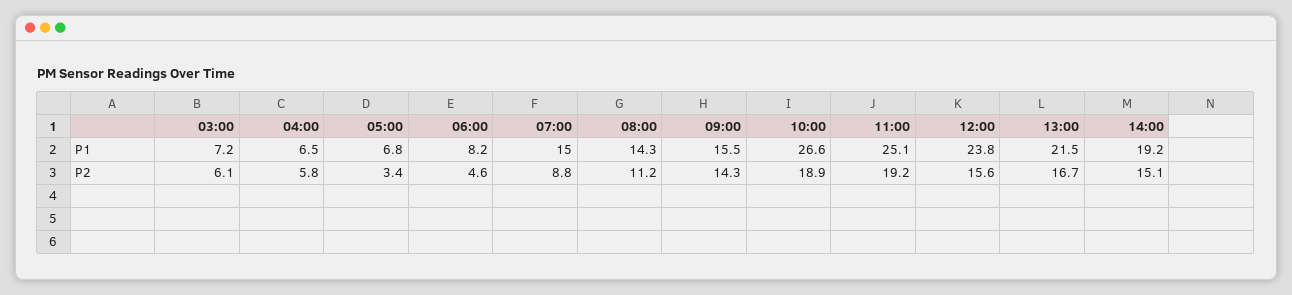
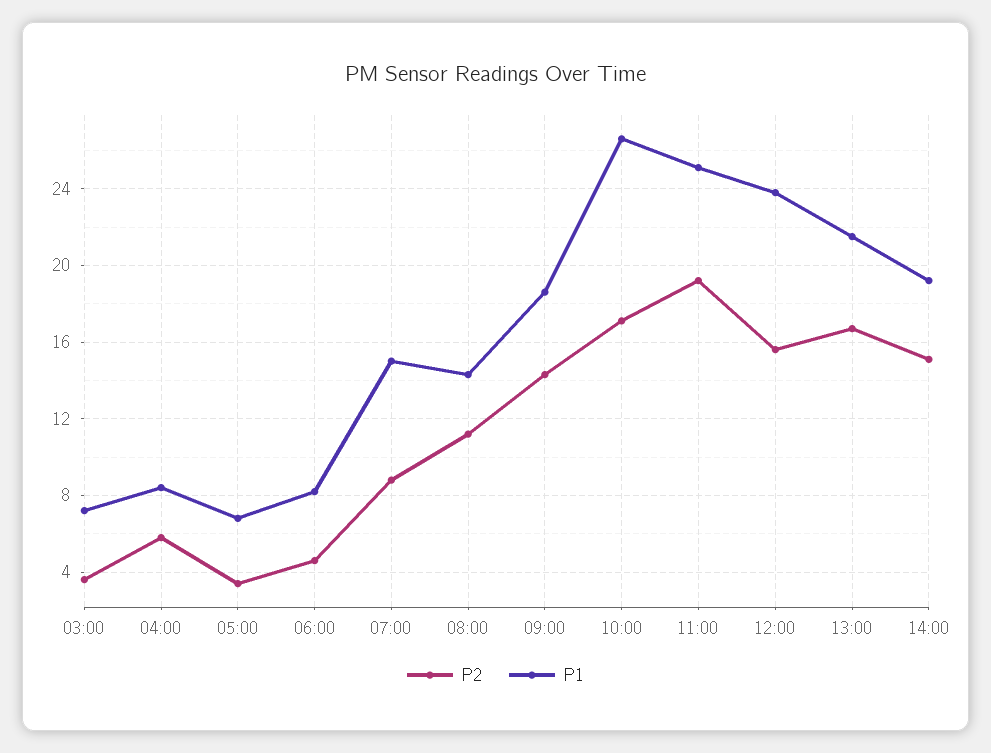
  {
    "P1": {
      "03:00": 7.2,
-     "04:00": 6.5,
+     "04:00": 8.5,
      "05:00": 6.8,
      "06:00": 8.2,
      "07:00": 15,
      "08:00": 14.3,
-     "09:00": 15.5,
+     "09:00": 18.5,
      "10:00": 26.6,
      "11:00": 25.1,
      "12:00": 23.8,
      "13:00": 21.5,
      "14:00": 19.2
    },
    "P2": {
-     "03:00": 6.1,
+     "03:00": 3.5,
      "04:00": 5.8,
      "05:00": 3.4,
      "06:00": 4.6,
      "07:00": 8.8,
      "08:00": 11.2,
      "09:00": 14.3,
-     "10:00": 18.9,
+     "10:00": 17,
      "11:00": 19.2,
      "12:00": 15.6,
      "13:00": 16.7,
      "14:00": 15.1
    }
  }

